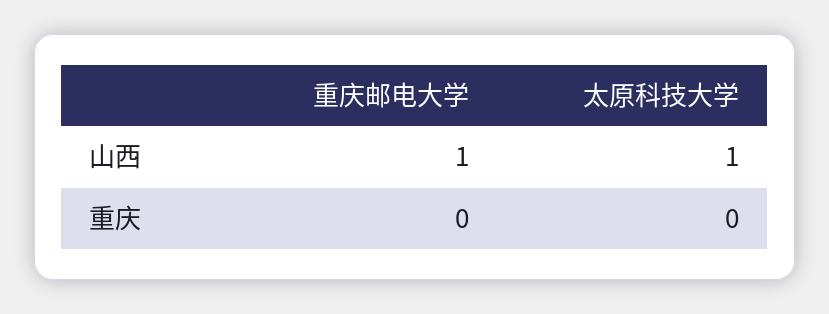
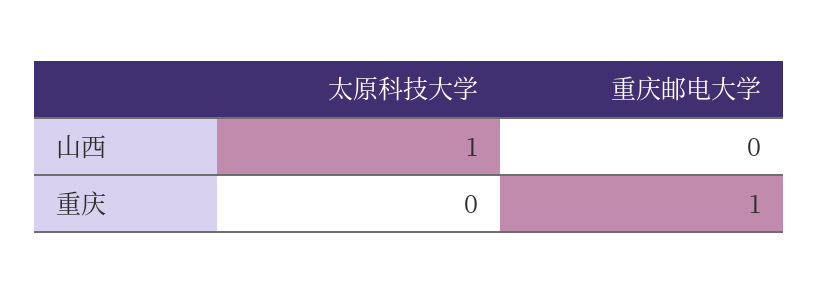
  {
    "重庆邮电大学": {
-     "山西": 1,
+     "山西": 0,
-     "重庆": 0
+     "重庆": 1
    },
    "太原科技大学": {
      "山西": 1,
      "重庆": 0
    }
  }

